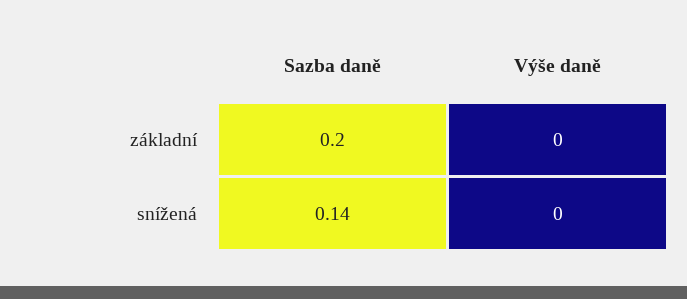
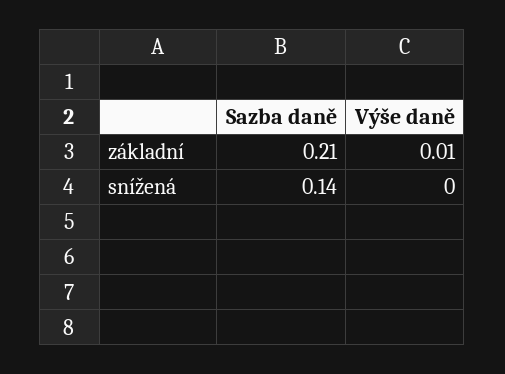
  {
    "Sazba daně": {
-     "základní": 0.2,
+     "základní": 0.21,
      "snížená": 0.14
    },
    "Výše daně": {
-     "základní": 0,
+     "základní": 0.01,
      "snížená": 0
    }
  }

